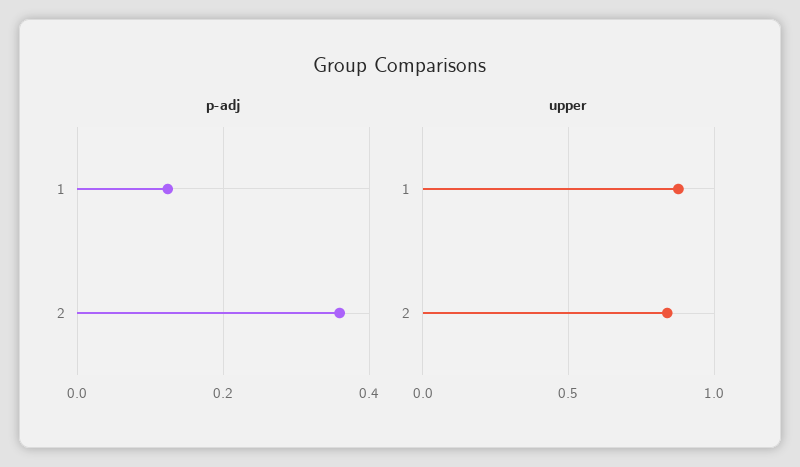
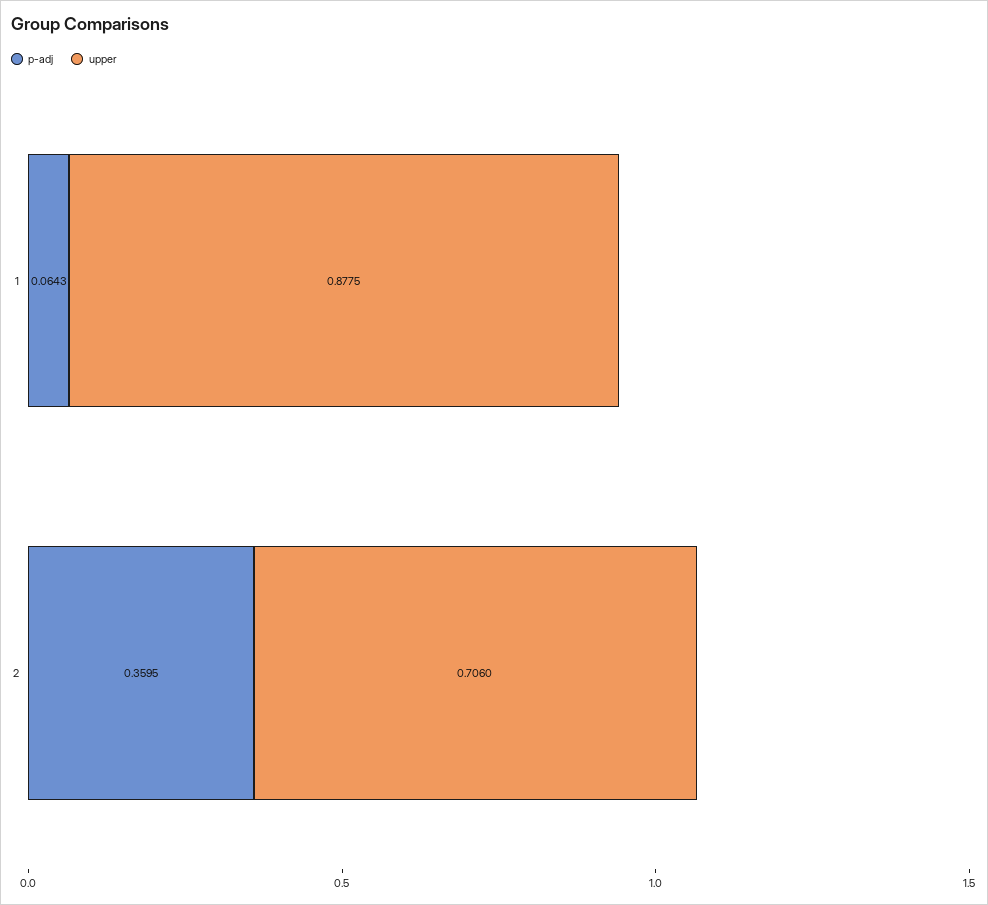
  {
    "p-adj": {
-     "1": 0.12,
+     "1": 0.0643,
      "2": 0.3595
    },
    "upper": {
      "1": 0.8775,
-     "2": 0.85
+     "2": 0.706
    }
  }

